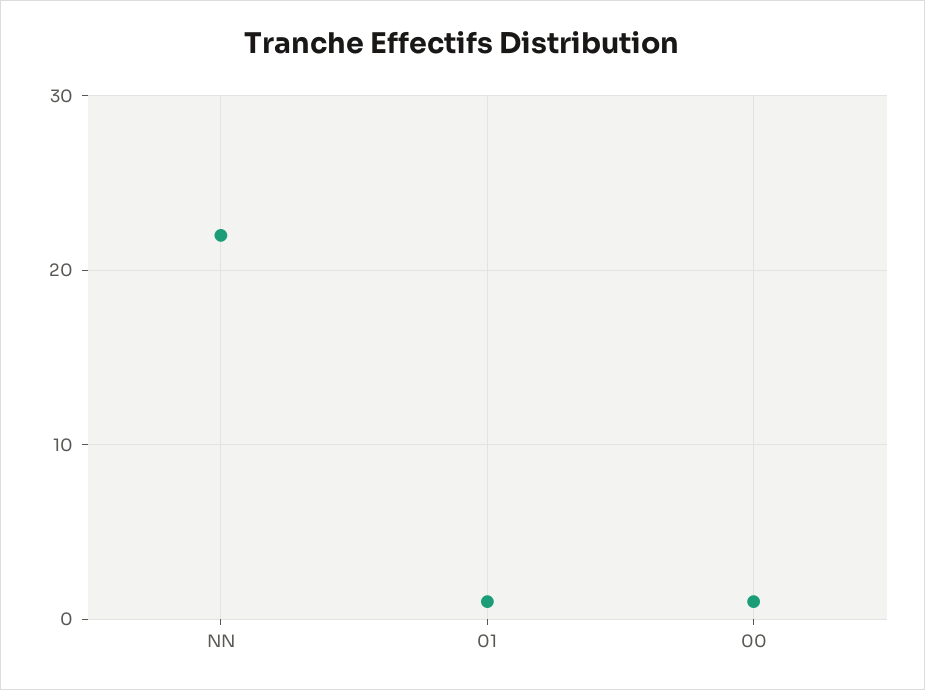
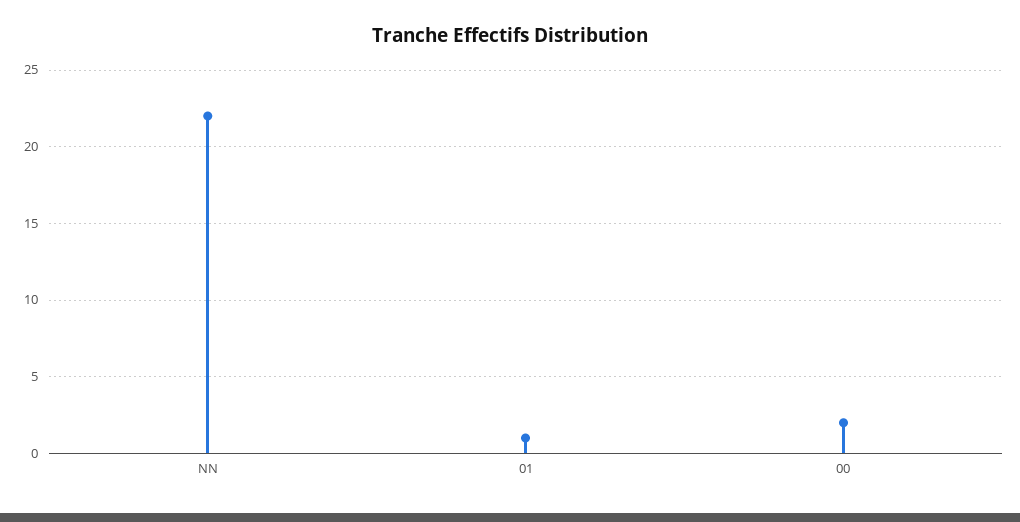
  {
    "NN": 22,
    "01": 1,
-   "00": 1
+   "00": 2
  }

